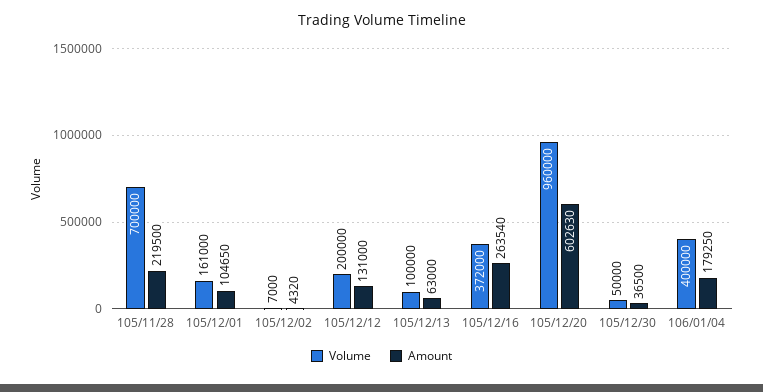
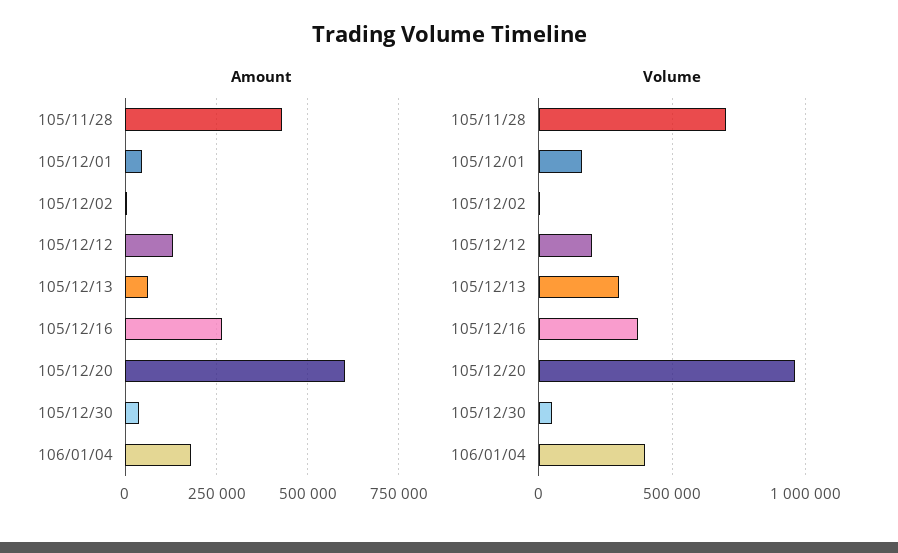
  {
    "Volume": {
      "105/11/28": 700000,
      "105/12/01": 161000,
      "105/12/02": 7000,
      "105/12/12": 200000,
-     "105/12/13": 100000,
+     "105/12/13": 300000,
      "105/12/16": 372000,
      "105/12/20": 960000,
      "105/12/30": 50000,
      "106/01/04": 400000
    },
    "Amount": {
-     "105/11/28": 219500,
+     "105/11/28": 425000,
-     "105/12/01": 104650,
+     "105/12/01": 50000,
      "105/12/02": 4320,
      "105/12/12": 131000,
      "105/12/13": 63000,
      "105/12/16": 263540,
      "105/12/20": 602630,
      "105/12/30": 36500,
      "106/01/04": 179250
    }
  }

